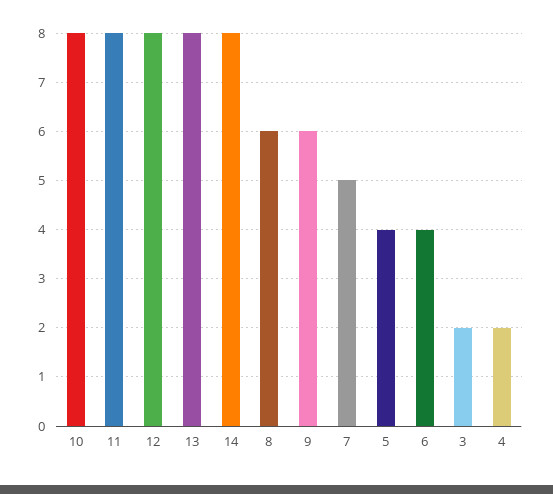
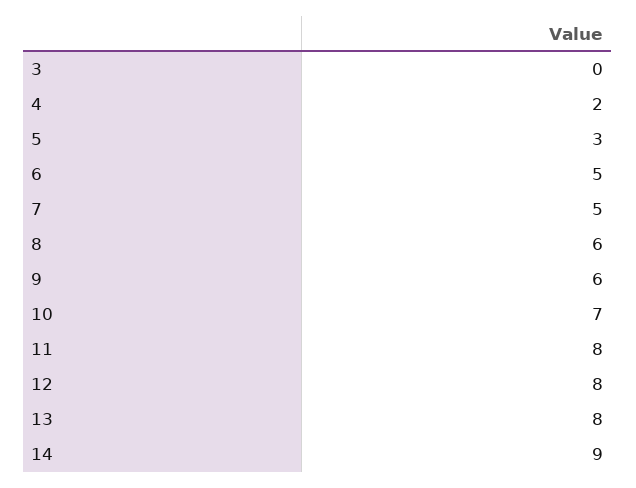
  {
-   "10": 8,
+   "10": 7,
    "11": 8,
    "12": 8,
    "13": 8,
-   "14": 8,
+   "14": 9,
    "8": 6,
    "9": 6,
    "7": 5,
-   "5": 4,
+   "5": 3,
-   "6": 4,
+   "6": 5,
-   "3": 2,
+   "3": 0,
    "4": 2
  }

